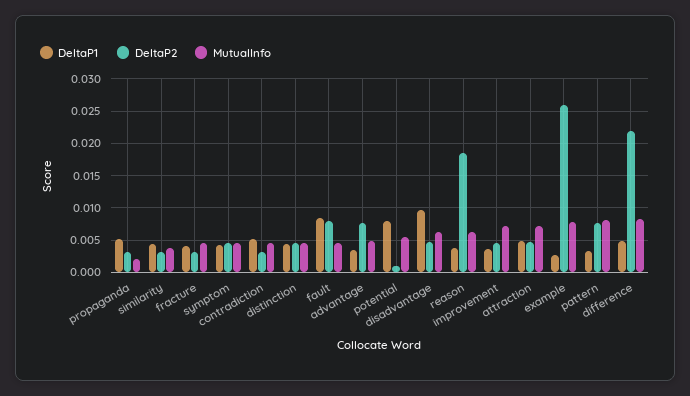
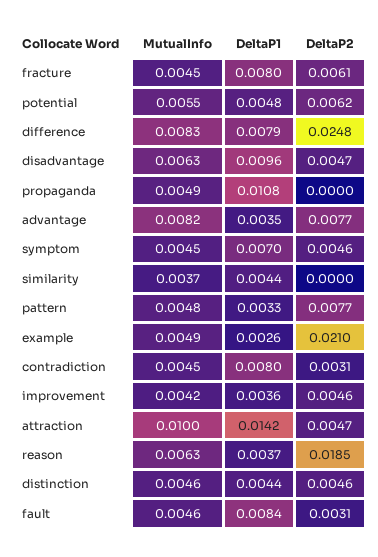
  {
    "DeltaP1": {
-     "propaganda": 0.005,
+     "propaganda": 0.0108,
      "similarity": 0.0044,
-     "fracture": 0.004,
+     "fracture": 0.008,
-     "symptom": 0.004,
+     "symptom": 0.007,
-     "contradiction": 0.005,
+     "contradiction": 0.008,
      "distinction": 0.0044,
      "fault": 0.0084,
      "advantage": 0.0035,
-     "potential": 0.008,
+     "potential": 0.0048,
      "disadvantage": 0.0096,
      "reason": 0.0037,
      "improvement": 0.0036,
-     "attraction": 0.005,
+     "attraction": 0.0142,
      "example": 0.0026,
      "pattern": 0.0033,
-     "difference": 0.005
+     "difference": 0.0079
    },
    "DeltaP2": {
-     "propaganda": 0.003,
+     "propaganda": 0,
-     "similarity": 0.003,
+     "similarity": 0,
-     "fracture": 0.003,
+     "fracture": 0.0061,
      "symptom": 0.0046,
      "contradiction": 0.0031,
      "distinction": 0.0046,
-     "fault": 0.008,
+     "fault": 0.0031,
      "advantage": 0.0077,
-     "potential": 0.001,
+     "potential": 0.0062,
      "disadvantage": 0.0047,
      "reason": 0.0185,
      "improvement": 0.0046,
      "attraction": 0.0047,
-     "example": 0.026,
+     "example": 0.021,
      "pattern": 0.0077,
-     "difference": 0.022
+     "difference": 0.0248
    },
    "MutualInfo": {
-     "propaganda": 0.002,
+     "propaganda": 0.0049,
      "similarity": 0.0037,
      "fracture": 0.0045,
      "symptom": 0.0045,
      "contradiction": 0.0045,
      "distinction": 0.0046,
      "fault": 0.0046,
-     "advantage": 0.005,
+     "advantage": 0.0082,
      "potential": 0.0055,
      "disadvantage": 0.0063,
      "reason": 0.0063,
-     "improvement": 0.007,
+     "improvement": 0.0042,
-     "attraction": 0.007,
+     "attraction": 0.01,
-     "example": 0.008,
+     "example": 0.0049,
-     "pattern": 0.008,
+     "pattern": 0.0048,
      "difference": 0.0083
    }
  }

